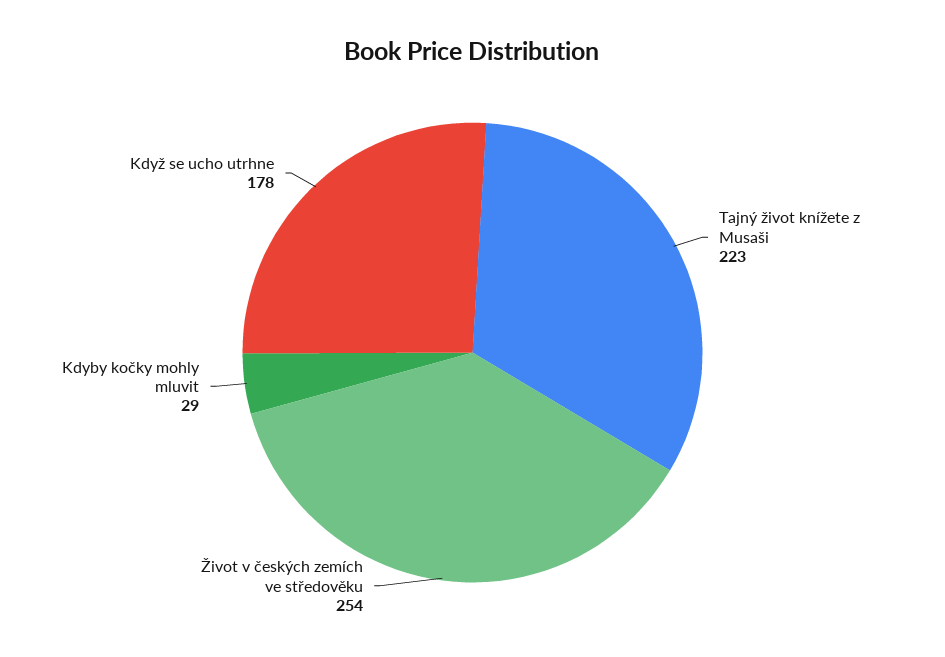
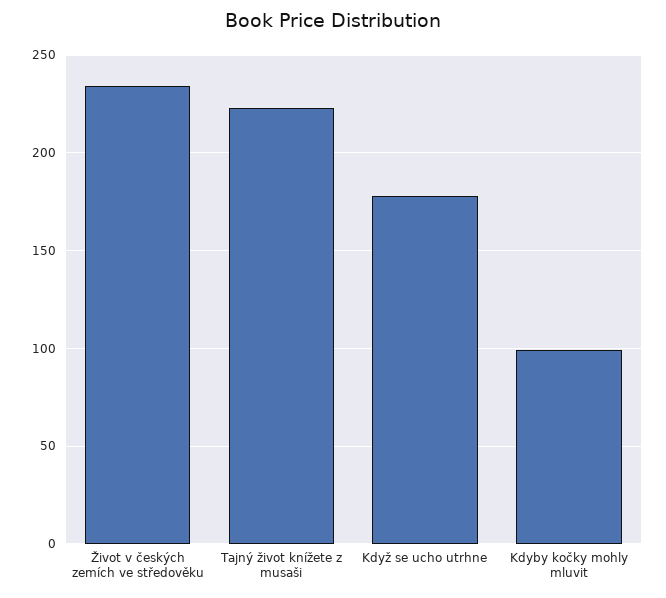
  {
    "Tajný život knížete z Musaši": 223,
-   "Život v českých zemích ve středověku": 254,
+   "Život v českých zemích ve středověku": 235,
-   "Kdyby kočky mohly mluvit": 29,
+   "Kdyby kočky mohly mluvit": 100,
    "Když se ucho utrhne": 178
  }

